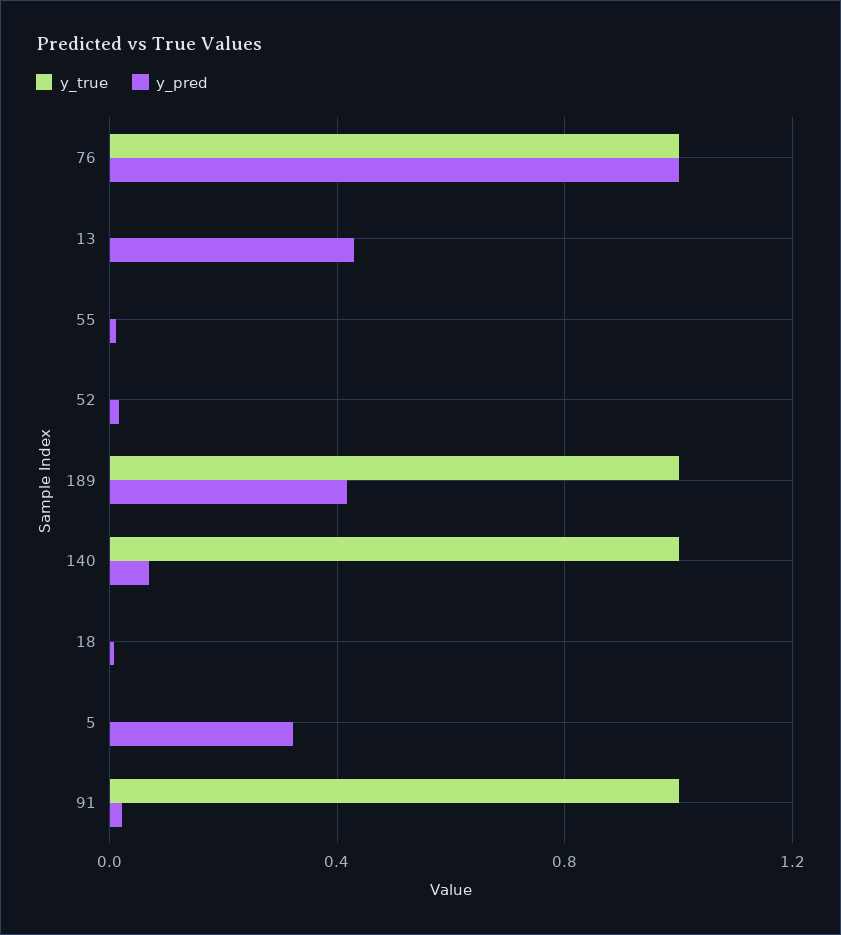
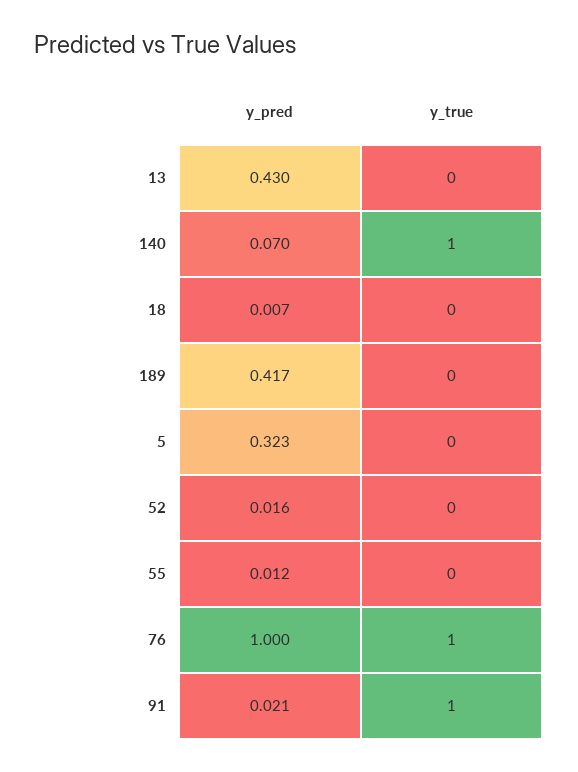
  {
    "y_true": {
      "76": 1,
      "13": 0,
      "55": 0,
      "52": 0,
-     "189": 1,
+     "189": 0,
      "140": 1,
      "18": 0,
      "5": 0,
      "91": 1
    },
    "y_pred": {
      "76": 1,
      "13": 0.43,
      "55": 0.012,
      "52": 0.016,
      "189": 0.417,
      "140": 0.07,
      "18": 0.007,
      "5": 0.323,
      "91": 0.021
    }
  }

